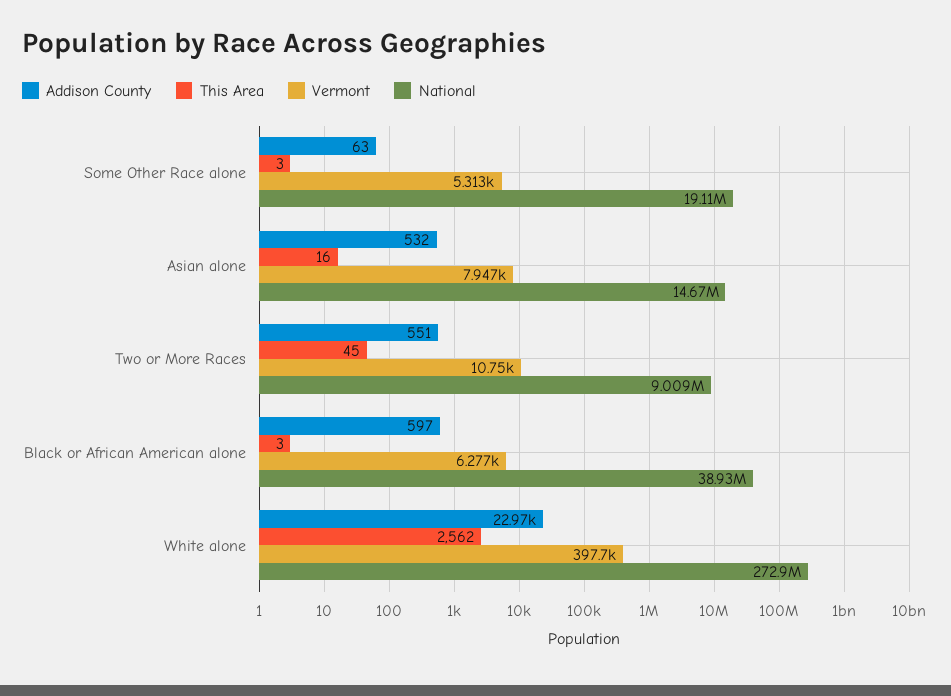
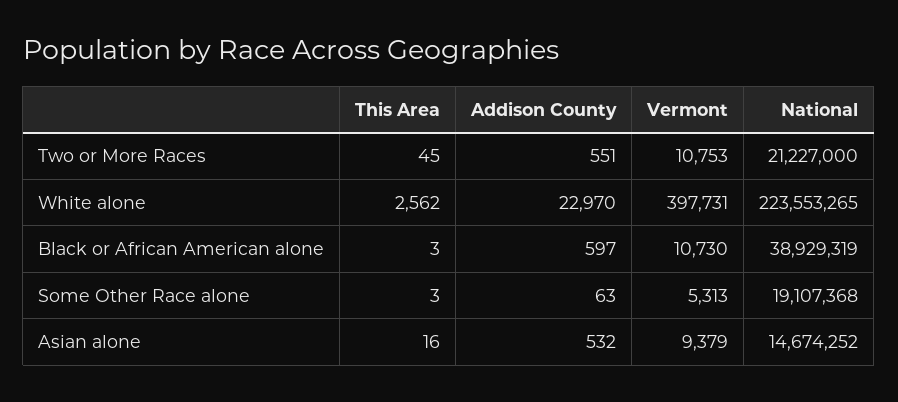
  {
    "Addison County": {
      "Some Other Race alone": 63,
      "Asian alone": 532,
      "Two or More Races": 551,
      "Black or African American alone": 597,
      "White alone": 22970
    },
    "This Area": {
      "Some Other Race alone": 3,
      "Asian alone": 16,
      "Two or More Races": 45,
      "Black or African American alone": 3,
      "White alone": 2562
    },
    "Vermont": {
      "Some Other Race alone": 5313,
-     "Asian alone": 7947,
+     "Asian alone": 9379,
      "Two or More Races": 10753,
-     "Black or African American alone": 6277,
+     "Black or African American alone": 10730,
      "White alone": 397731
    },
    "National": {
      "Some Other Race alone": 19107368,
      "Asian alone": 14674252,
-     "Two or More Races": 9009000,
+     "Two or More Races": 21227000,
      "Black or African American alone": 38929319,
-     "White alone": 272900000
+     "White alone": 223553265
    }
  }

